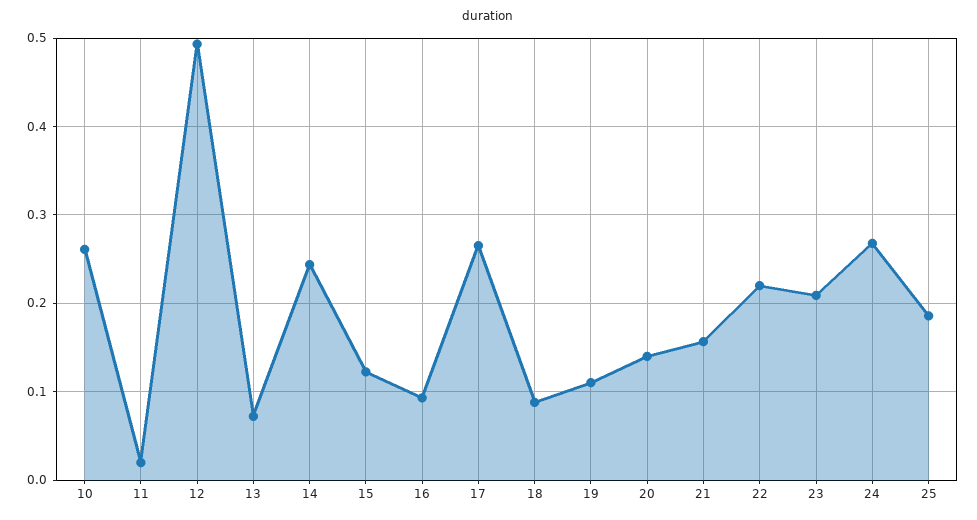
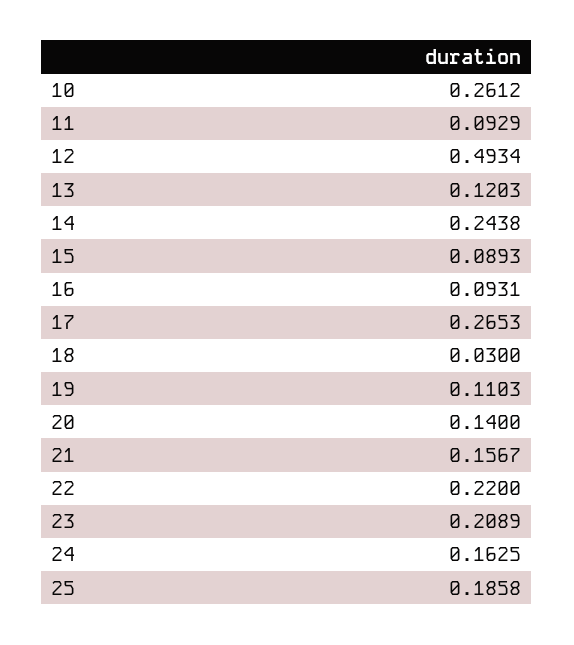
  {
    "10": 0.2612,
-   "11": 0.02,
+   "11": 0.0929,
    "12": 0.4934,
-   "13": 0.07,
+   "13": 0.1203,
    "14": 0.2438,
-   "15": 0.12,
+   "15": 0.0893,
    "16": 0.0931,
    "17": 0.2653,
-   "18": 0.09,
+   "18": 0.03,
    "19": 0.1103,
    "20": 0.14,
    "21": 0.1567,
    "22": 0.22,
    "23": 0.2089,
-   "24": 0.27,
+   "24": 0.1625,
    "25": 0.1858
  }

